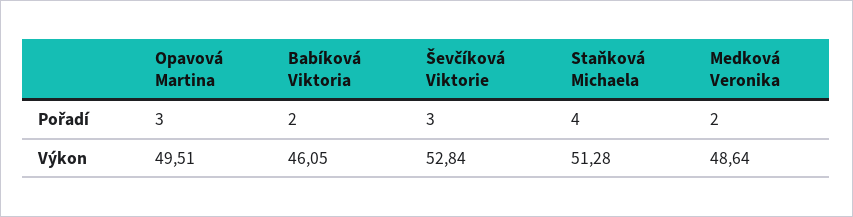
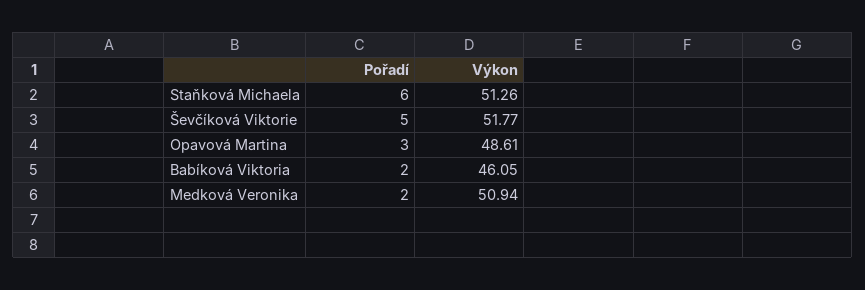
  {
    "Opavová Martina": {
      "Pořadí": 3,
-     "Výkon": 49.51
+     "Výkon": 48.61
    },
    "Babíková Viktoria": {
      "Pořadí": 2,
      "Výkon": 46.05
    },
    "Ševčíková Viktorie": {
-     "Pořadí": 3,
+     "Pořadí": 5,
-     "Výkon": 52.84
+     "Výkon": 51.77
    },
    "Staňková Michaela": {
-     "Pořadí": 4,
+     "Pořadí": 6,
-     "Výkon": 51.28
+     "Výkon": 51.26
    },
    "Medková Veronika": {
      "Pořadí": 2,
-     "Výkon": 48.64
+     "Výkon": 50.94
    }
  }

